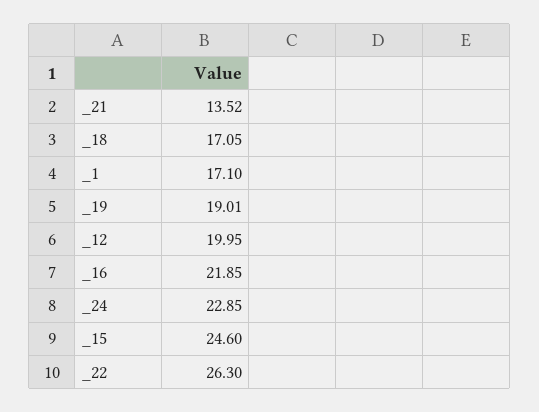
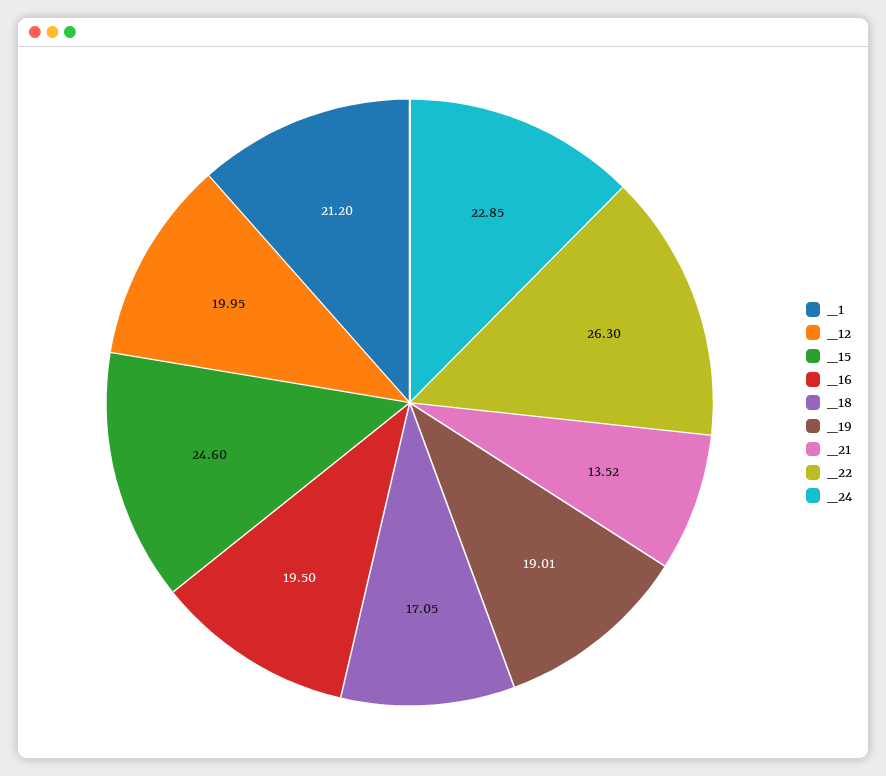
  {
    "_21": 13.52,
    "_18": 17.05,
-   "_1": 17.1,
+   "_1": 21.2,
    "_19": 19.01,
    "_12": 19.95,
-   "_16": 21.85,
+   "_16": 19.5,
    "_24": 22.85,
    "_15": 24.6,
    "_22": 26.3
  }

